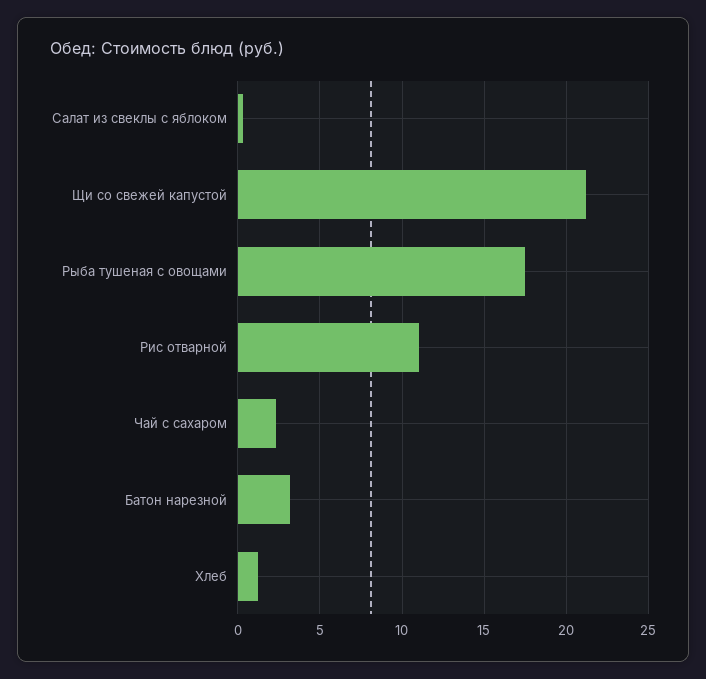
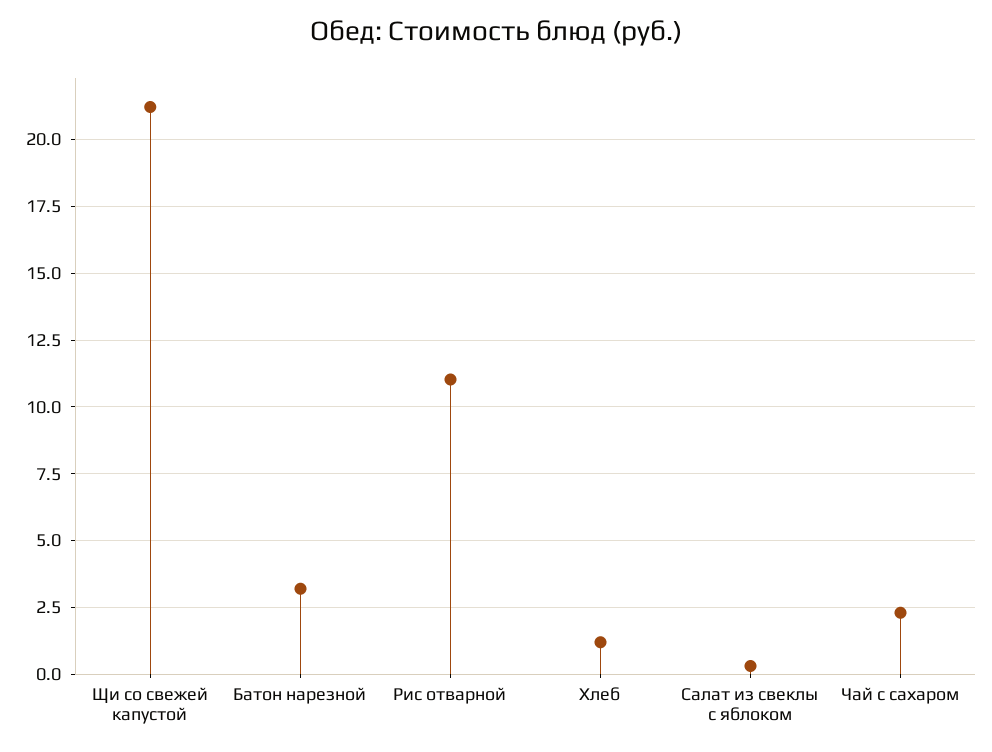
  {
    "Салат из свеклы с яблоком": 0.25,
    "Щи со свежей капустой": 21.25,
-   "Рыба тушеная с овощами": 17.5,
    "Рис отварной": 11,
    "Чай с сахаром": 2.25,
    "Батон нарезной": 3.25,
    "Хлеб": 1.25
  }

